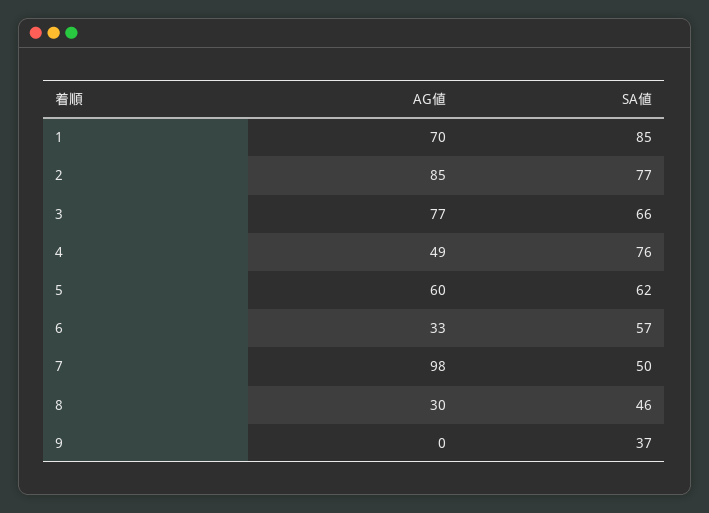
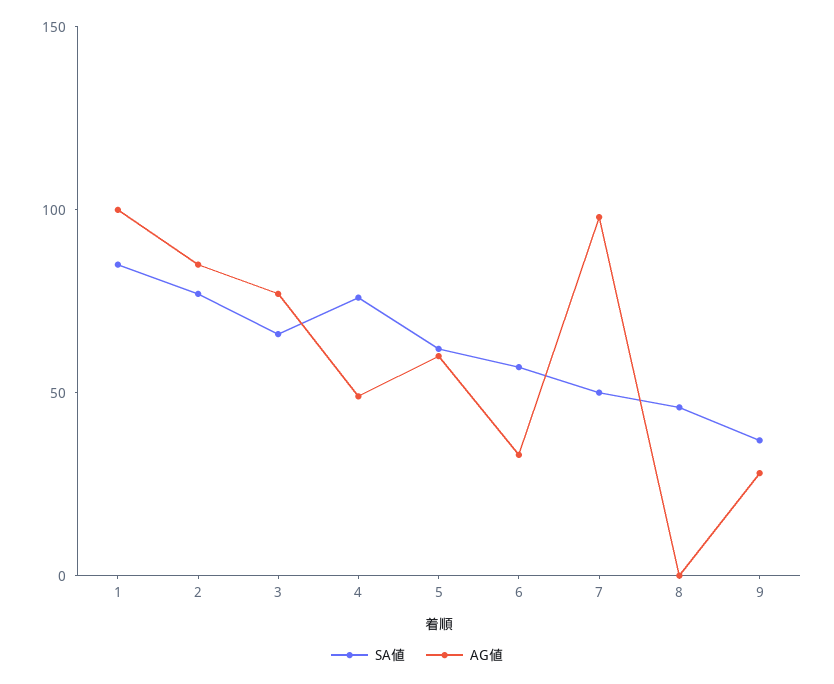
  {
    "AG値": {
-     "1": 70,
+     "1": 100,
      "2": 85,
      "3": 77,
      "4": 49,
      "5": 60,
      "6": 33,
      "7": 98,
-     "8": 30,
+     "8": 0,
-     "9": 0
+     "9": 30
    },
    "SA値": {
      "1": 85,
      "2": 77,
      "3": 66,
      "4": 76,
      "5": 62,
      "6": 57,
      "7": 50,
      "8": 46,
      "9": 37
    }
  }

